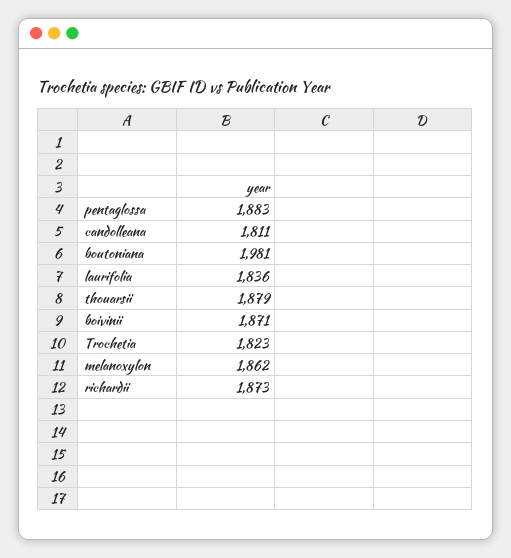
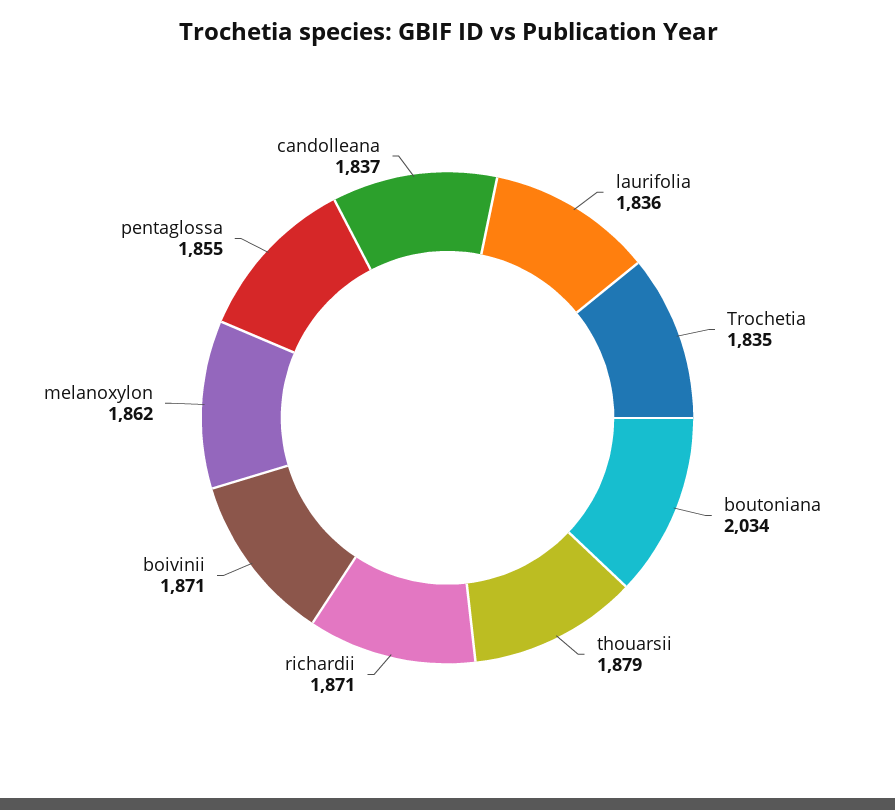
  {
-   "pentaglossa": 1883,
+   "pentaglossa": 1855,
-   "candolleana": 1811,
+   "candolleana": 1837,
-   "boutoniana": 1981,
+   "boutoniana": 2034,
    "laurifolia": 1836,
    "thouarsii": 1879,
    "boivinii": 1871,
-   "Trochetia": 1823,
+   "Trochetia": 1835,
    "melanoxylon": 1862,
-   "richardii": 1873
+   "richardii": 1871
  }

